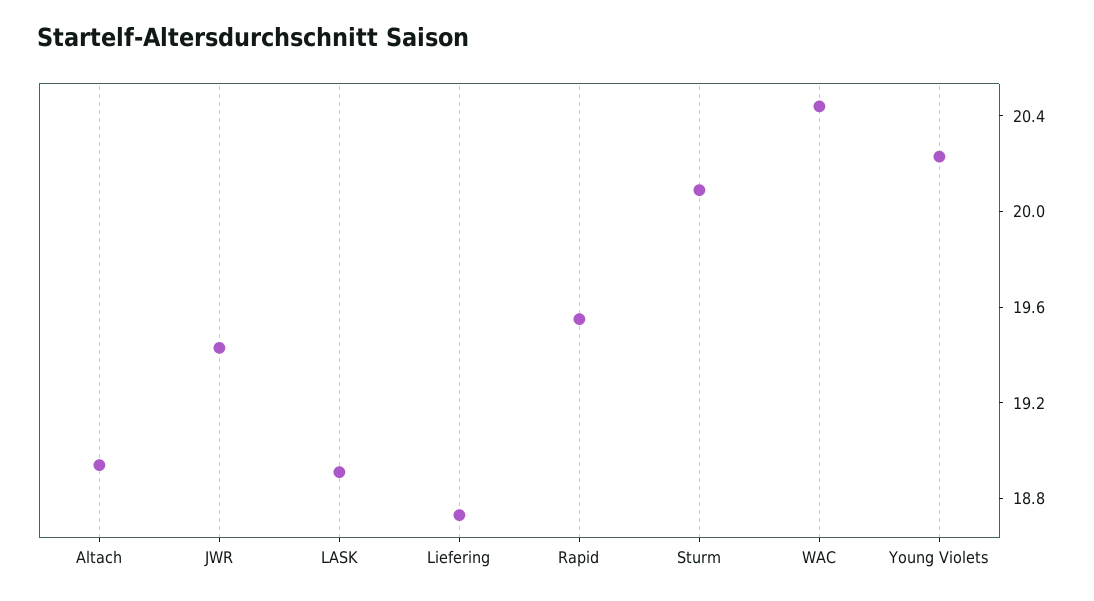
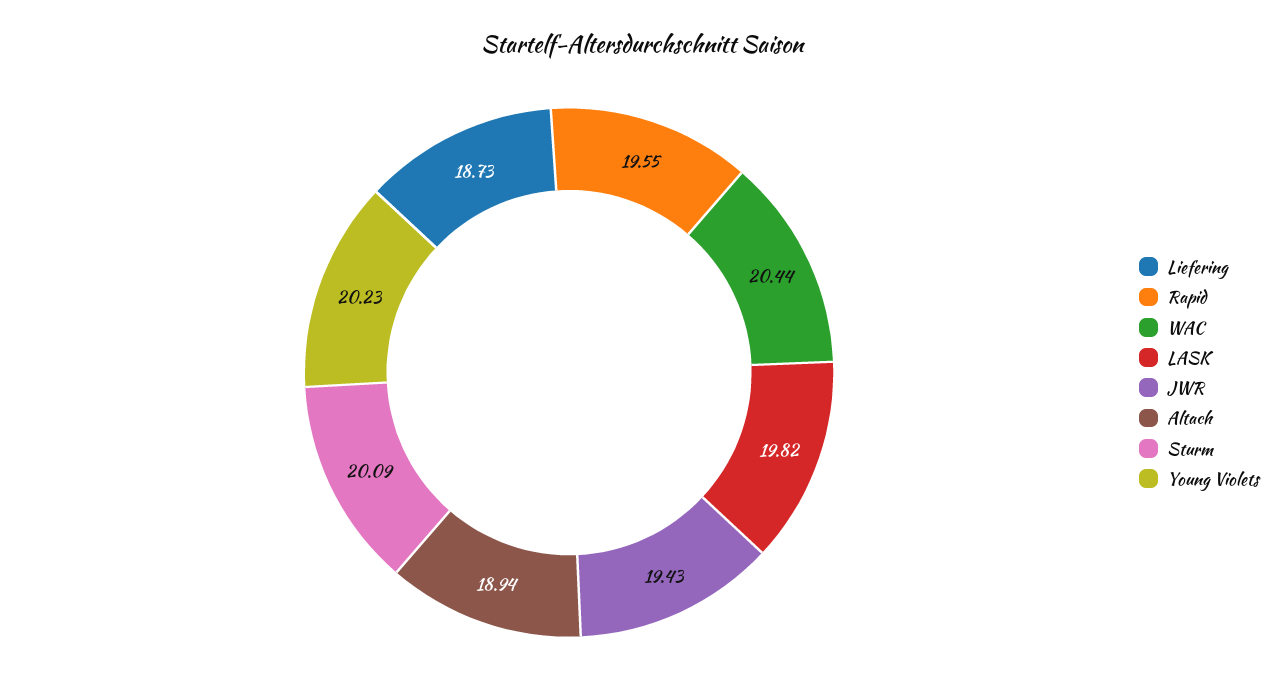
  {
    "Altach": 18.94,
    "JWR": 19.43,
-   "LASK": 18.9,
+   "LASK": 19.82,
    "Liefering": 18.73,
    "Rapid": 19.55,
    "Sturm": 20.09,
    "WAC": 20.44,
    "Young Violets": 20.23
  }

